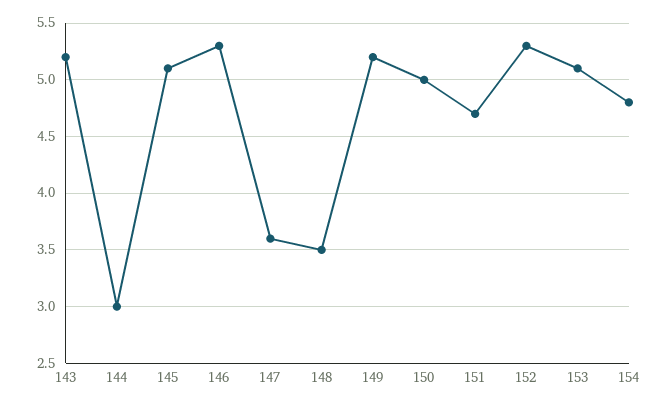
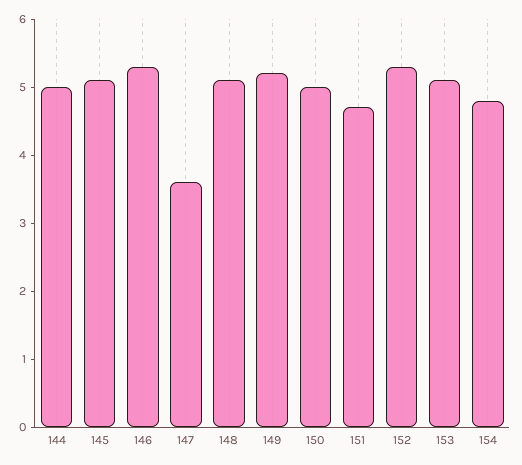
  {
-   "143": 5.2,
-   "144": 3,
+   "144": 5,
    "145": 5.1,
    "146": 5.3,
    "147": 3.6,
-   "148": 3.5,
+   "148": 5,
    "149": 5.2,
    "150": 5,
    "151": 4.7,
    "152": 5.3,
    "153": 5.1,
    "154": 4.8
  }

